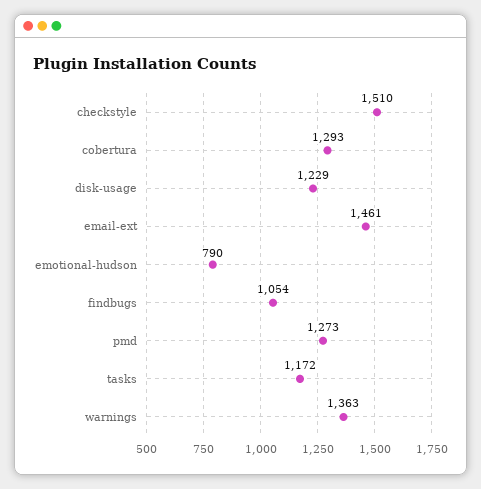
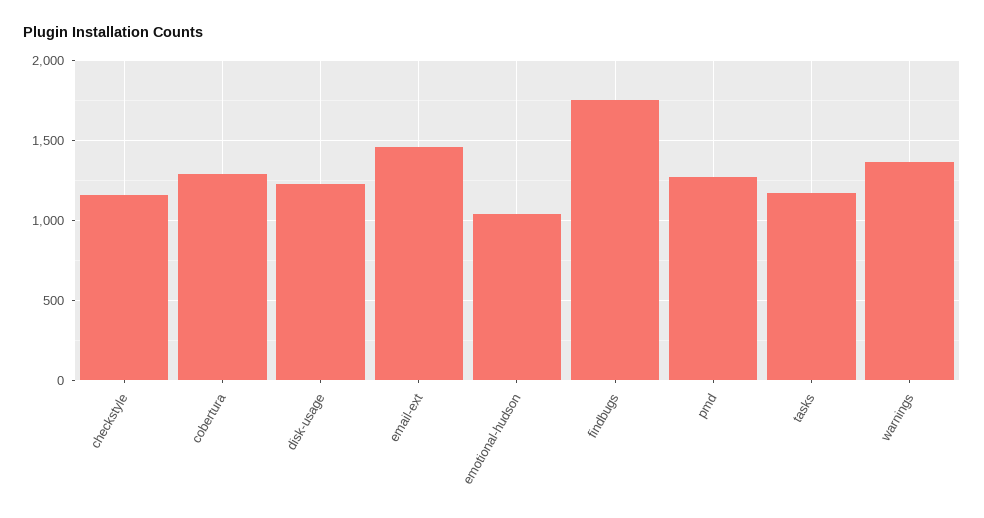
  {
-   "checkstyle": 1510,
+   "checkstyle": 1150,
    "cobertura": 1293,
    "disk-usage": 1229,
    "email-ext": 1461,
-   "emotional-hudson": 790,
+   "emotional-hudson": 1050,
-   "findbugs": 1054,
+   "findbugs": 1750,
    "pmd": 1273,
    "tasks": 1172,
    "warnings": 1363
  }

